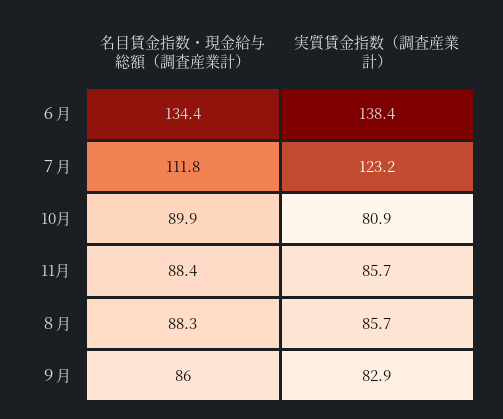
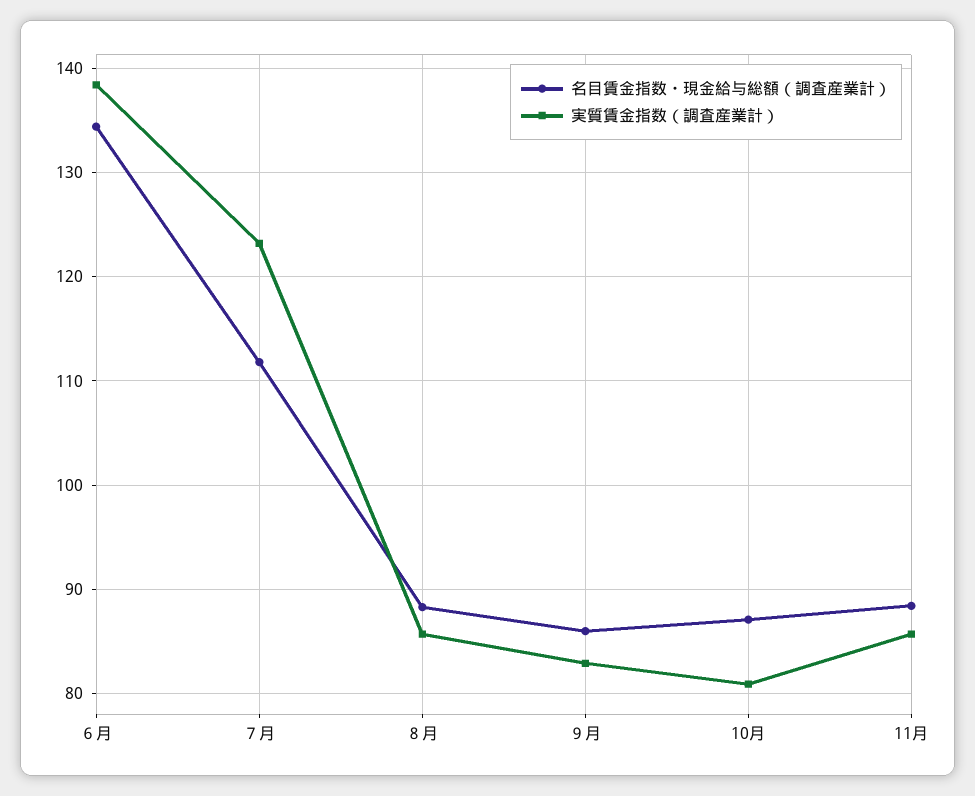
  {
    "名目賃金指数・現金給与総額（調査産業計）": {
      "６月": 134.4,
      "７月": 111.8,
-     "10月": 89.9,
+     "10月": 87,
      "11月": 88.4,
      "８月": 88.3,
      "９月": 86
    },
    "実質賃金指数（調査産業計）": {
      "６月": 138.4,
      "７月": 123.2,
      "10月": 80.9,
      "11月": 85.7,
      "８月": 85.7,
      "９月": 82.9
    }
  }

